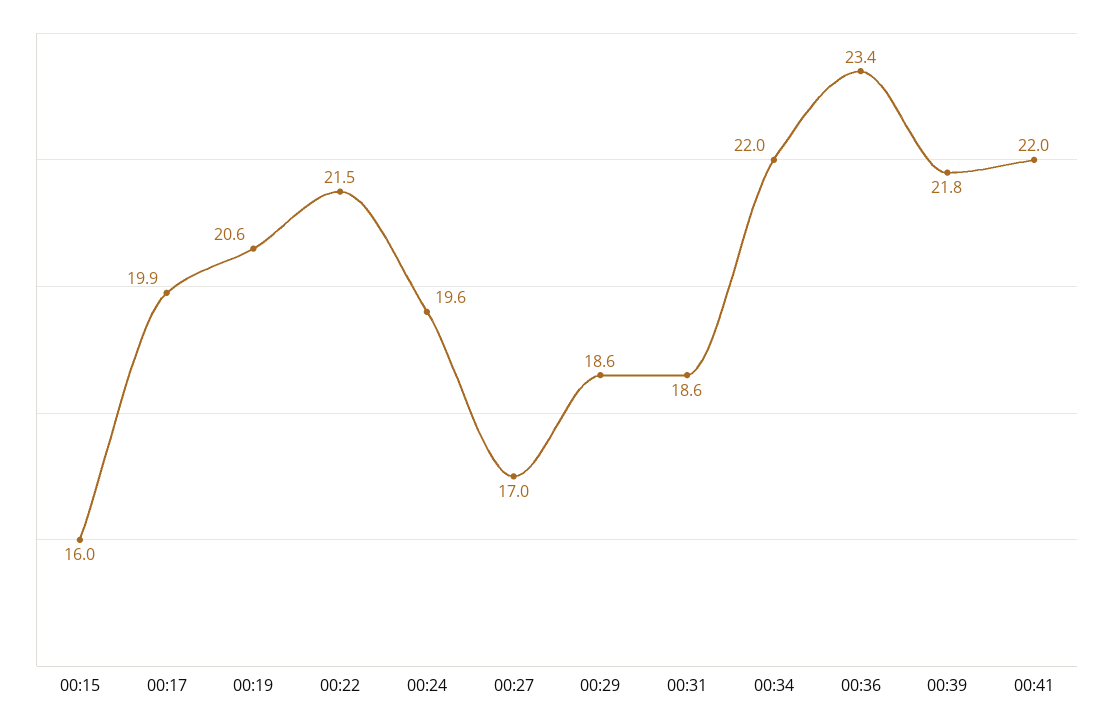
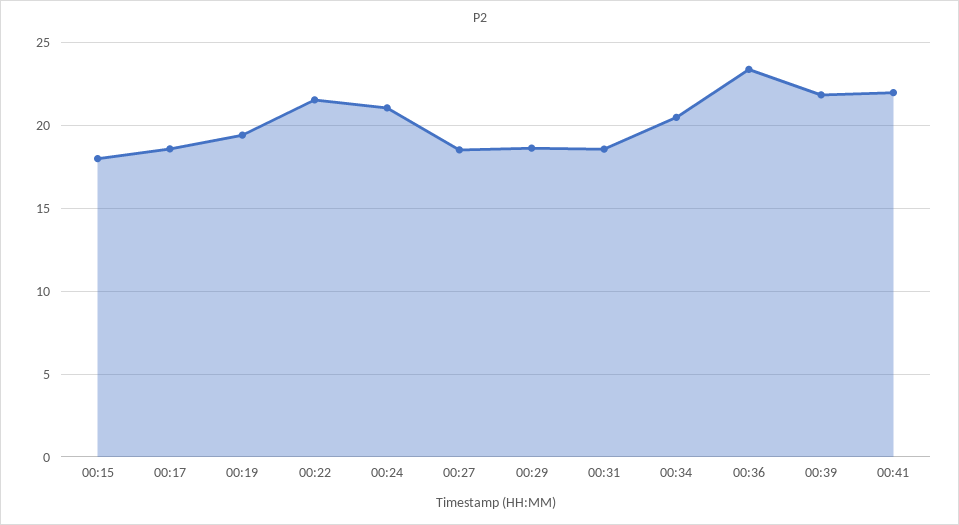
  {
-   "00:15": 16,
+   "00:15": 18,
-   "00:17": 19.9,
+   "00:17": 18.5,
-   "00:19": 20.6,
+   "00:19": 19.5,
    "00:22": 21.5,
-   "00:24": 19.6,
+   "00:24": 21,
-   "00:27": 17,
+   "00:27": 18.5,
    "00:29": 18.6,
    "00:31": 18.6,
-   "00:34": 22,
+   "00:34": 20.5,
    "00:36": 23.4,
    "00:39": 21.8,
    "00:41": 22
  }

